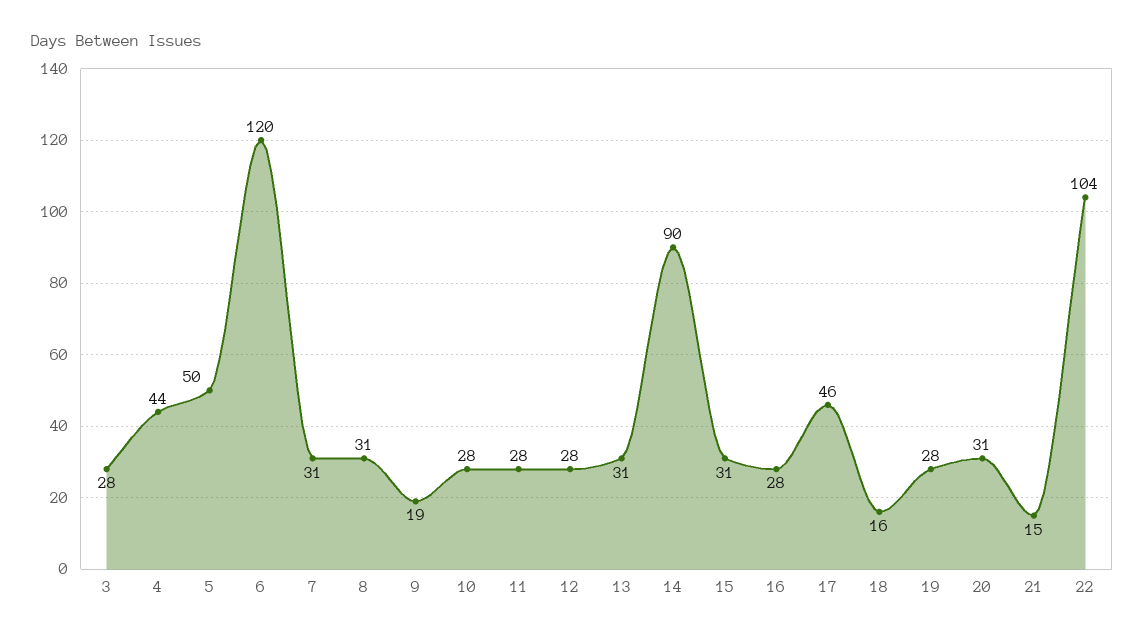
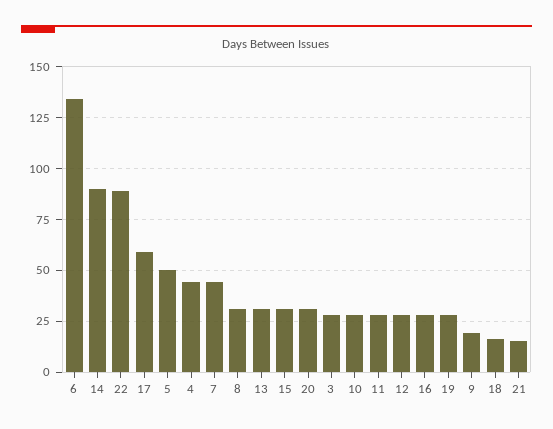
  {
    "3": 28,
    "4": 44,
    "5": 50,
-   "6": 120,
+   "6": 135,
-   "7": 31,
+   "7": 45,
    "8": 31,
    "9": 19,
    "10": 28,
    "11": 28,
    "12": 28,
    "13": 31,
    "14": 90,
    "15": 31,
    "16": 28,
-   "17": 46,
+   "17": 60,
    "18": 16,
    "19": 28,
    "20": 31,
    "21": 15,
-   "22": 104
+   "22": 90
  }

